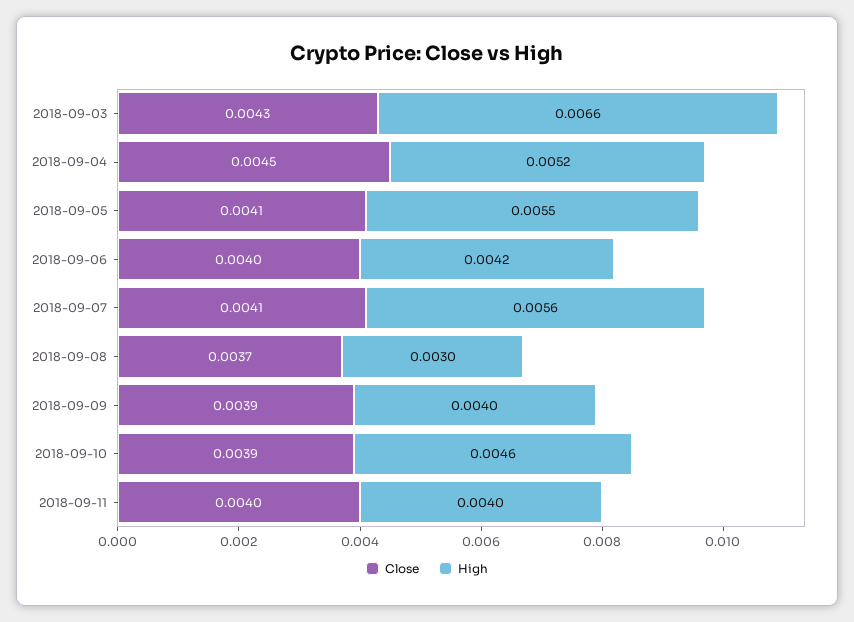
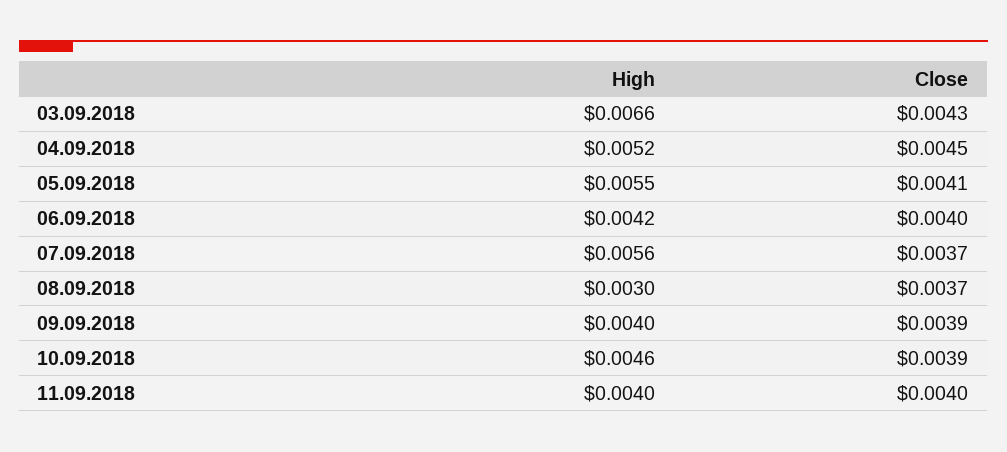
  {
    "Close": {
      "2018-09-03": 0.0043,
      "2018-09-04": 0.0045,
      "2018-09-05": 0.0041,
      "2018-09-06": 0.004,
-     "2018-09-07": 0.0041,
+     "2018-09-07": 0.0037,
      "2018-09-08": 0.0037,
      "2018-09-09": 0.0039,
      "2018-09-10": 0.0039,
      "2018-09-11": 0.004
    },
    "High": {
      "2018-09-03": 0.0066,
      "2018-09-04": 0.0052,
      "2018-09-05": 0.0055,
      "2018-09-06": 0.0042,
      "2018-09-07": 0.0056,
      "2018-09-08": 0.003,
      "2018-09-09": 0.004,
      "2018-09-10": 0.0046,
      "2018-09-11": 0.004
    }
  }

